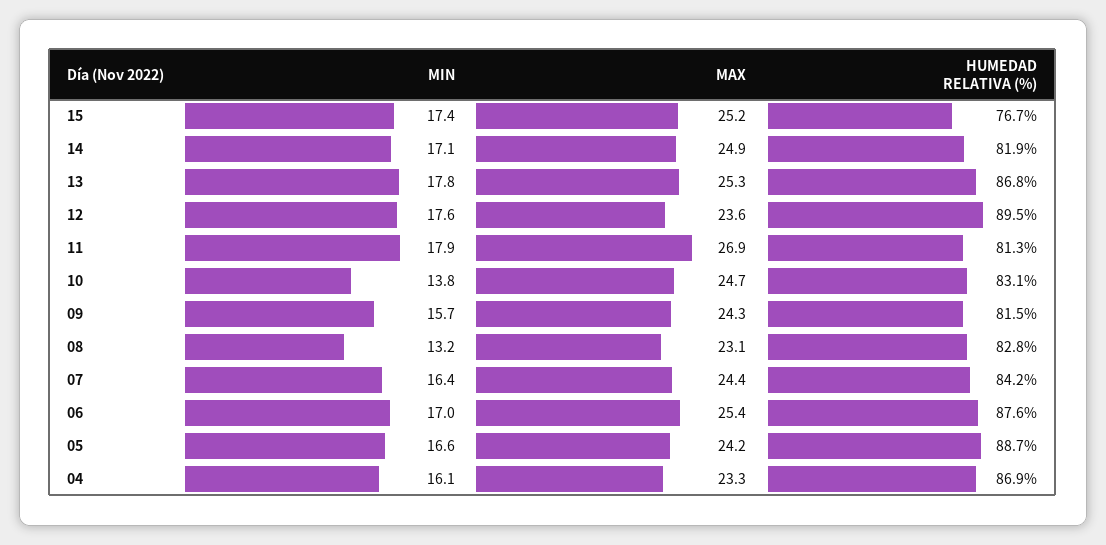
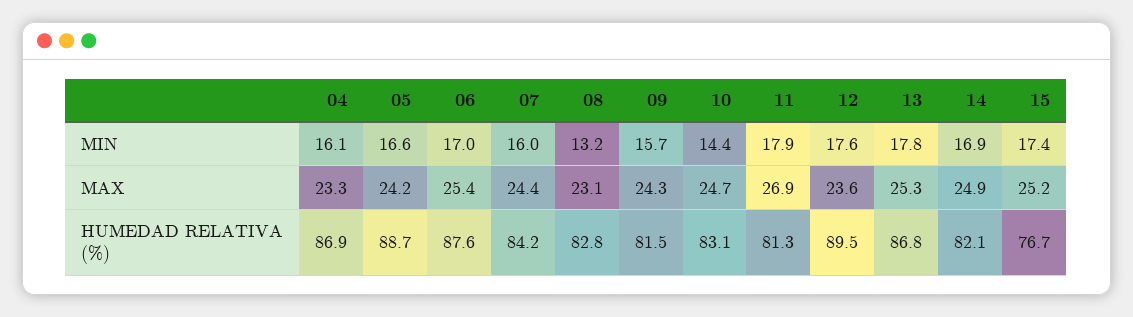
  {
    "MIN": {
      "15": 17.4,
-     "14": 17.1,
+     "14": 16.9,
      "13": 17.8,
      "12": 17.6,
      "11": 17.9,
-     "10": 13.8,
+     "10": 14.4,
      "09": 15.7,
      "08": 13.2,
-     "07": 16.4,
+     "07": 16,
      "06": 17,
      "05": 16.6,
      "04": 16.1
    },
    "MAX": {
      "15": 25.2,
      "14": 24.9,
      "13": 25.3,
      "12": 23.6,
      "11": 26.9,
      "10": 24.7,
      "09": 24.3,
      "08": 23.1,
      "07": 24.4,
      "06": 25.4,
      "05": 24.2,
      "04": 23.3
    },
    "HUMEDAD RELATIVA (%)": {
      "15": 76.7,
-     "14": 81.9,
+     "14": 82.1,
      "13": 86.8,
      "12": 89.5,
      "11": 81.3,
      "10": 83.1,
      "09": 81.5,
      "08": 82.8,
      "07": 84.2,
      "06": 87.6,
      "05": 88.7,
      "04": 86.9
    }
  }

